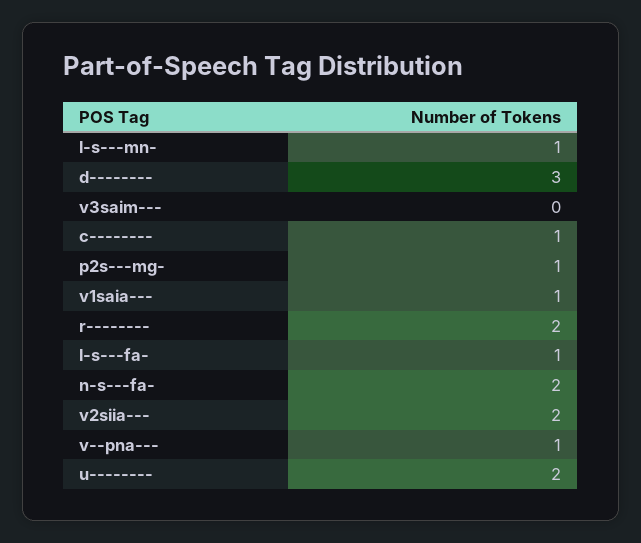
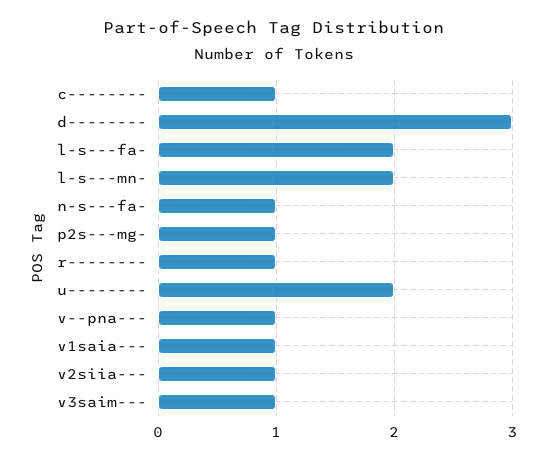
  {
-   "l-s---mn-": 1,
+   "l-s---mn-": 2,
    "d--------": 3,
-   "v3saim---": 0,
+   "v3saim---": 1,
    "c--------": 1,
    "p2s---mg-": 1,
    "v1saia---": 1,
-   "r--------": 2,
+   "r--------": 1,
-   "l-s---fa-": 1,
+   "l-s---fa-": 2,
-   "n-s---fa-": 2,
+   "n-s---fa-": 1,
-   "v2siia---": 2,
+   "v2siia---": 1,
    "v--pna---": 1,
    "u--------": 2
  }

